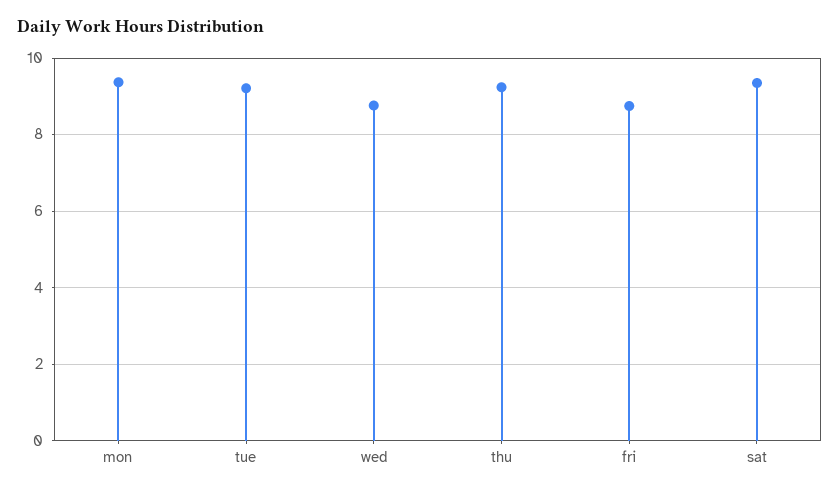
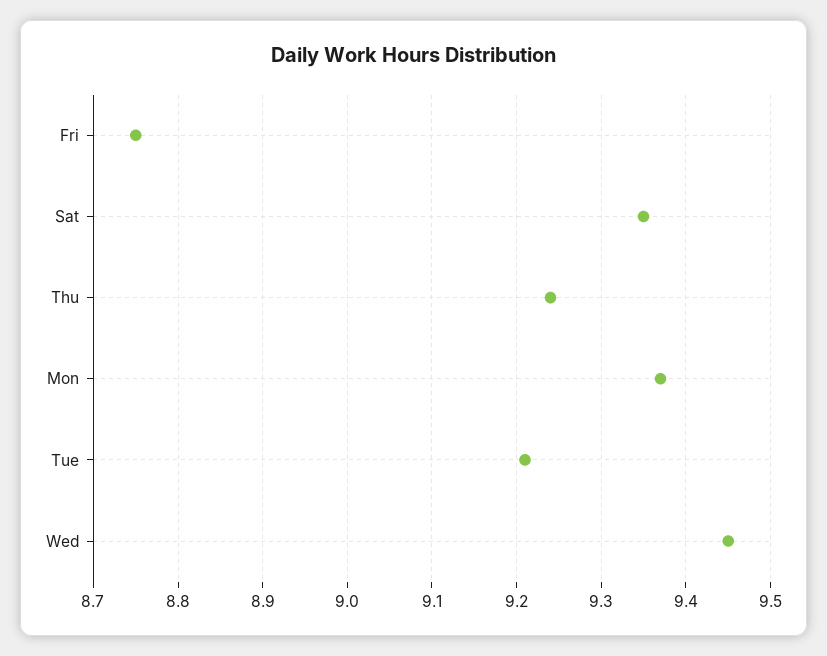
  {
    "mon": 9.37,
    "tue": 9.21,
-   "wed": 8.8,
+   "wed": 9.45,
    "thu": 9.24,
    "fri": 8.75,
    "sat": 9.35
  }

